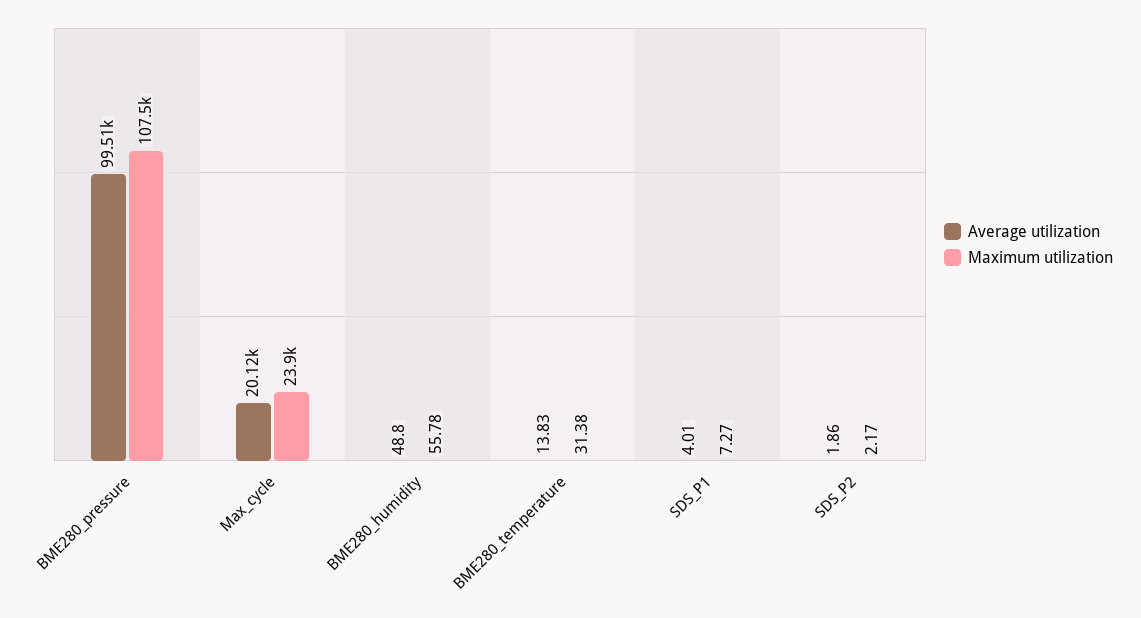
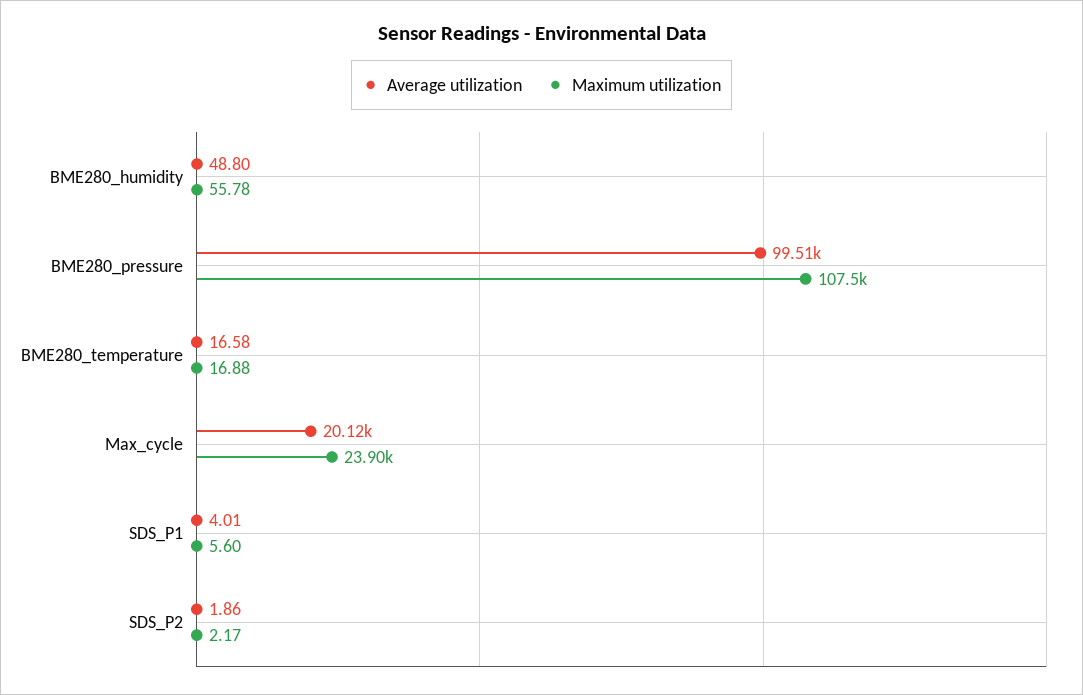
  {
    "Average utilization": {
      "BME280_pressure": 99510,
      "Max_cycle": 20120,
      "BME280_humidity": 48.8,
-     "BME280_temperature": 13.83,
+     "BME280_temperature": 16.58,
      "SDS_P1": 4.01,
      "SDS_P2": 1.86
    },
    "Maximum utilization": {
      "BME280_pressure": 107500,
      "Max_cycle": 23900,
      "BME280_humidity": 55.78,
-     "BME280_temperature": 31.38,
+     "BME280_temperature": 16.88,
-     "SDS_P1": 7.27,
+     "SDS_P1": 5.6,
      "SDS_P2": 2.17
    }
  }

